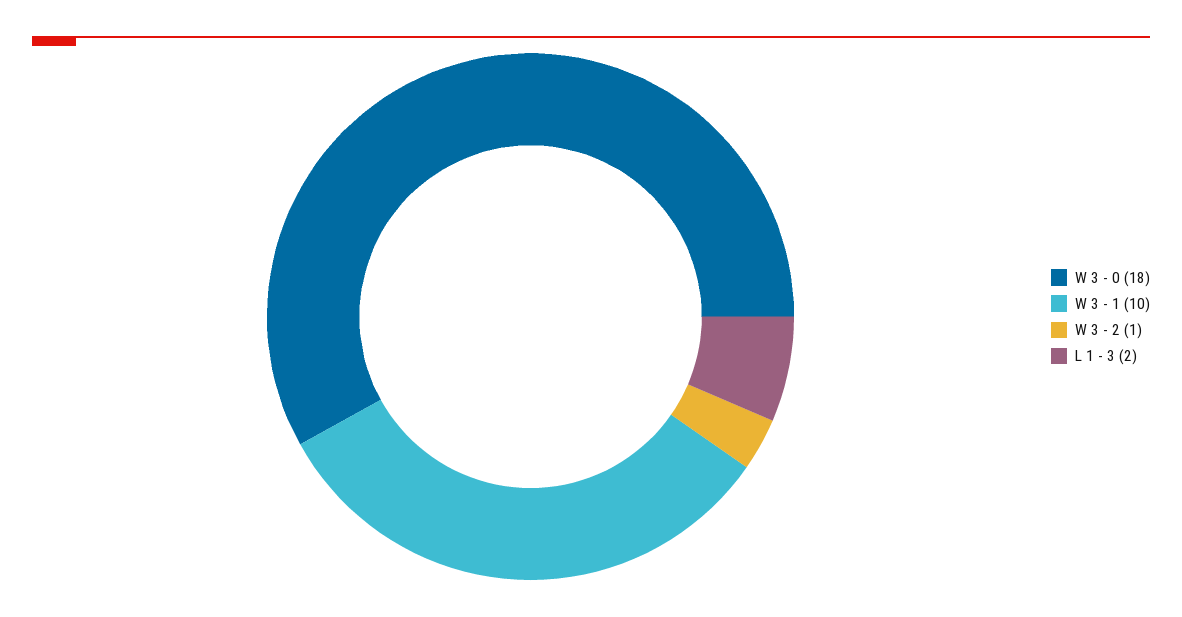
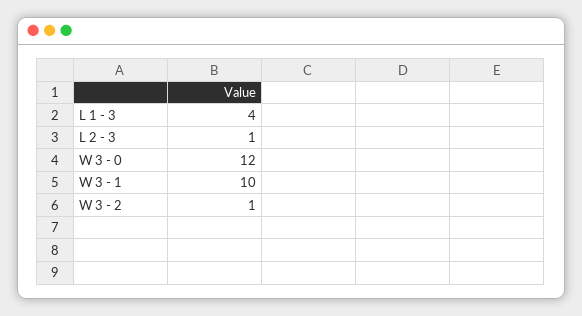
  {
-   "W 3 - 0": 18,
+   "W 3 - 0": 12,
    "W 3 - 1": 10,
    "W 3 - 2": 1,
-   "L 1 - 3": 2
+   "L 1 - 3": 4,
+   "L 2 - 3": 1
  }

